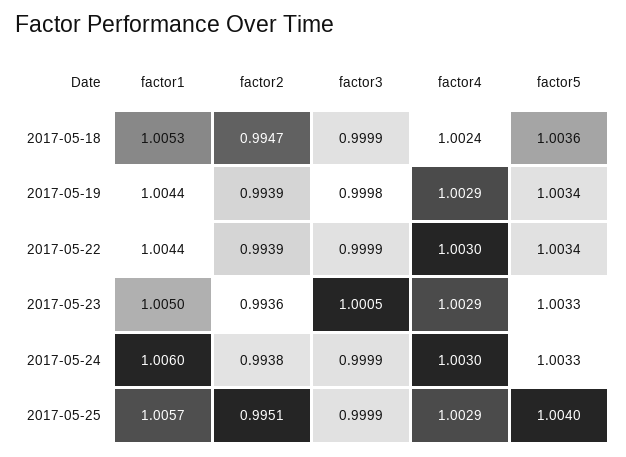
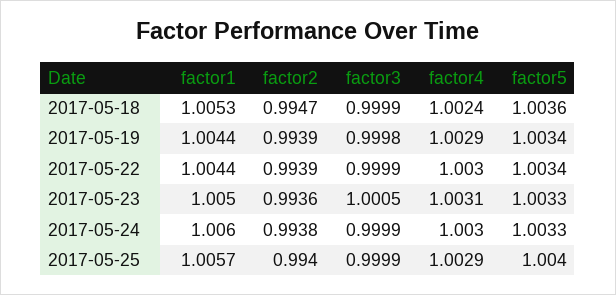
  {
    "factor1": {
      "2017-05-18": 1.0053,
      "2017-05-19": 1.0044,
      "2017-05-22": 1.0044,
      "2017-05-23": 1.005,
      "2017-05-24": 1.006,
      "2017-05-25": 1.0057
    },
    "factor2": {
      "2017-05-18": 0.9947,
      "2017-05-19": 0.9939,
      "2017-05-22": 0.9939,
      "2017-05-23": 0.9936,
      "2017-05-24": 0.9938,
-     "2017-05-25": 0.9951
+     "2017-05-25": 0.994
    },
    "factor3": {
      "2017-05-18": 0.9999,
      "2017-05-19": 0.9998,
      "2017-05-22": 0.9999,
      "2017-05-23": 1.0005,
      "2017-05-24": 0.9999,
      "2017-05-25": 0.9999
    },
    "factor4": {
      "2017-05-18": 1.0024,
      "2017-05-19": 1.0029,
      "2017-05-22": 1.003,
-     "2017-05-23": 1.0029,
+     "2017-05-23": 1.0031,
      "2017-05-24": 1.003,
      "2017-05-25": 1.0029
    },
    "factor5": {
      "2017-05-18": 1.0036,
      "2017-05-19": 1.0034,
      "2017-05-22": 1.0034,
      "2017-05-23": 1.0033,
      "2017-05-24": 1.0033,
      "2017-05-25": 1.004
    }
  }

